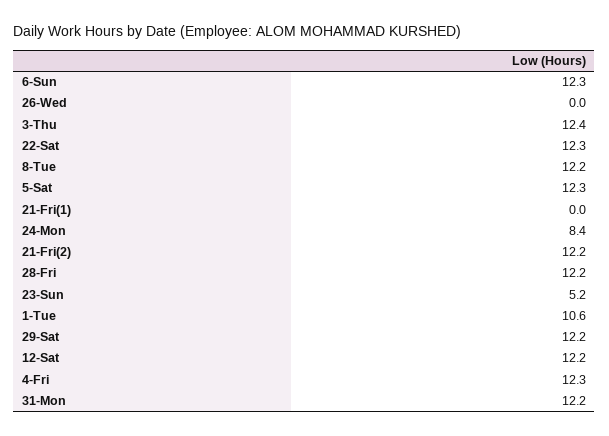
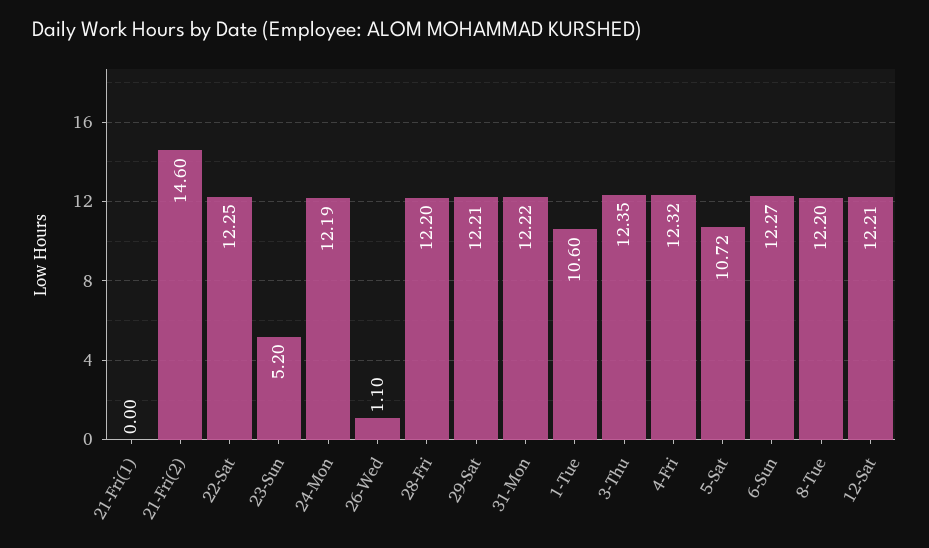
  {
    "6-Sun": 12.27,
-   "26-Wed": 0,
+   "26-Wed": 1.1,
    "3-Thu": 12.35,
    "22-Sat": 12.25,
    "8-Tue": 12.2,
-   "5-Sat": 12.3,
+   "5-Sat": 10.72,
    "21-Fri(1)": 0,
-   "24-Mon": 8.4,
+   "24-Mon": 12.19,
-   "21-Fri(2)": 12.2,
+   "21-Fri(2)": 14.6,
    "28-Fri": 12.2,
    "23-Sun": 5.2,
    "1-Tue": 10.6,
    "29-Sat": 12.21,
    "12-Sat": 12.21,
    "4-Fri": 12.32,
    "31-Mon": 12.22
  }

